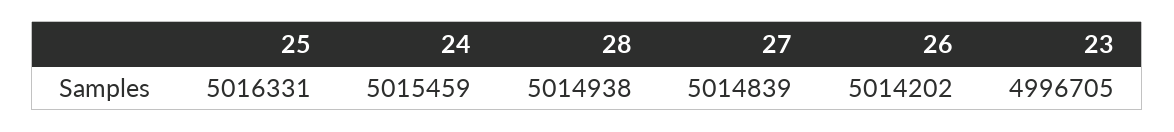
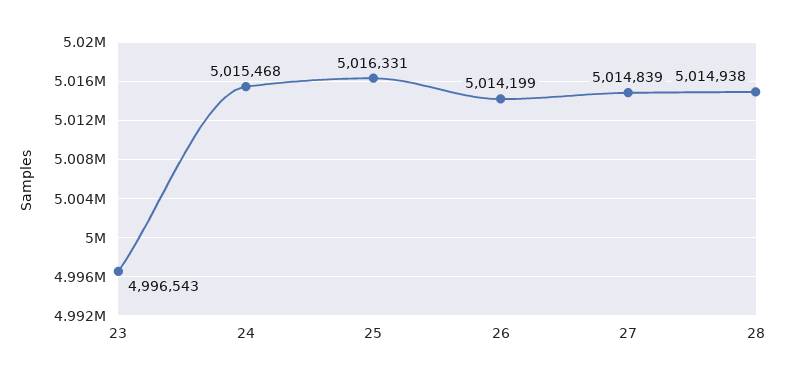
  {
    "25": 5016331,
-   "24": 5015459,
+   "24": 5015468,
    "28": 5014938,
    "27": 5014839,
-   "26": 5014202,
+   "26": 5014199,
-   "23": 4996705
+   "23": 4996543
  }

